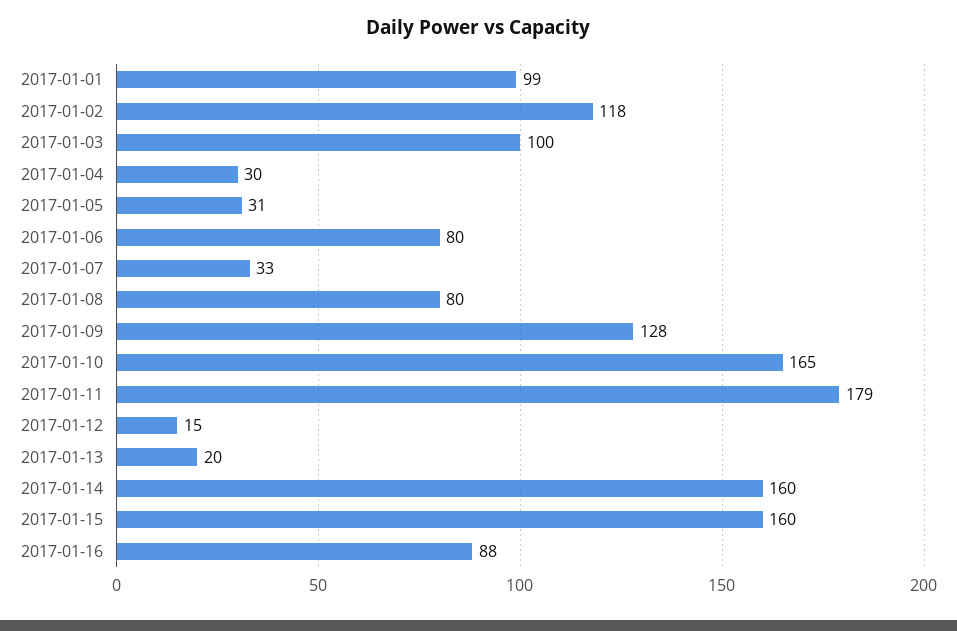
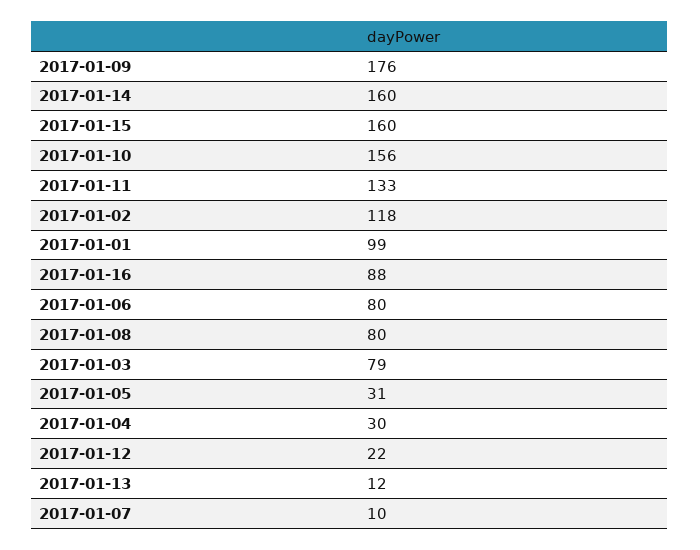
  {
    "2017-01-01": 99,
    "2017-01-02": 118,
-   "2017-01-03": 100,
+   "2017-01-03": 79,
    "2017-01-04": 30,
    "2017-01-05": 31,
    "2017-01-06": 80,
-   "2017-01-07": 33,
+   "2017-01-07": 10,
    "2017-01-08": 80,
-   "2017-01-09": 128,
+   "2017-01-09": 176,
-   "2017-01-10": 165,
+   "2017-01-10": 156,
-   "2017-01-11": 179,
+   "2017-01-11": 133,
-   "2017-01-12": 15,
+   "2017-01-12": 22,
-   "2017-01-13": 20,
+   "2017-01-13": 12,
    "2017-01-14": 160,
    "2017-01-15": 160,
    "2017-01-16": 88
  }

